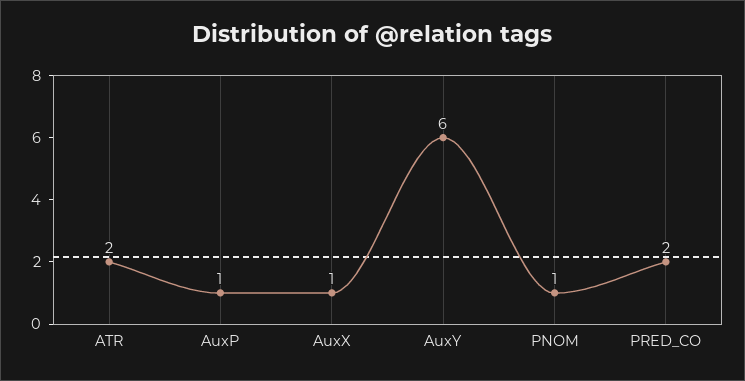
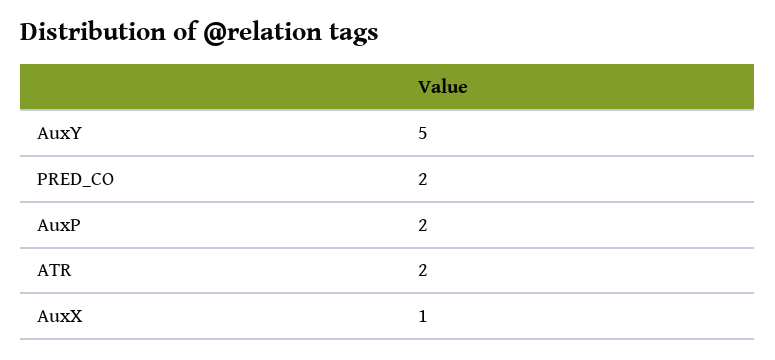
  {
    "ATR": 2,
-   "AuxP": 1,
+   "AuxP": 2,
    "AuxX": 1,
-   "AuxY": 6,
+   "AuxY": 5,
-   "PNOM": 1,
    "PRED_CO": 2
  }

